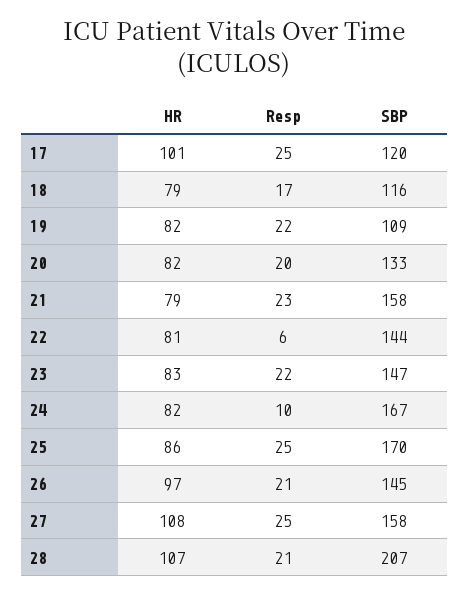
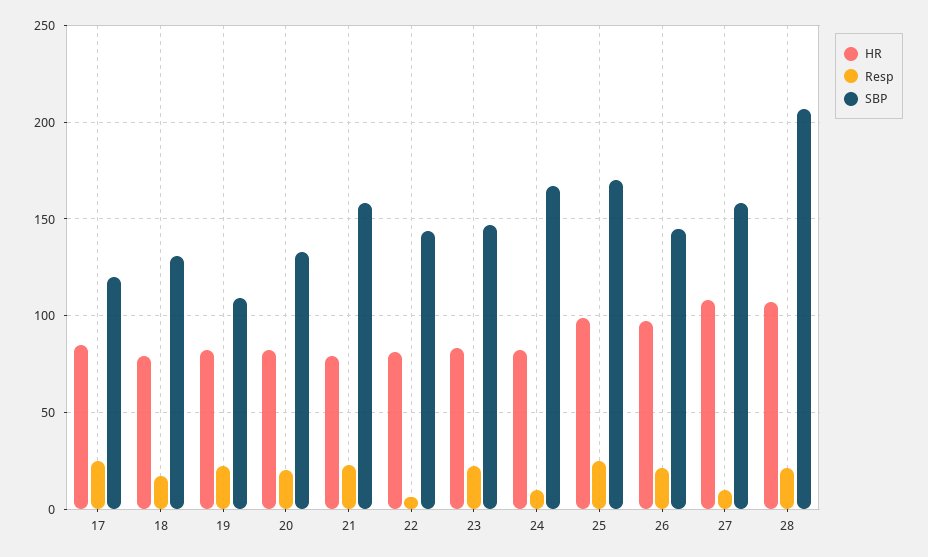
  {
    "HR": {
-     "17": 101,
+     "17": 85,
      "18": 79,
      "19": 82,
      "20": 82,
      "21": 79,
      "22": 81,
      "23": 83,
      "24": 82,
-     "25": 86,
+     "25": 100,
      "26": 97,
      "27": 108,
      "28": 107
    },
    "Resp": {
      "17": 25,
      "18": 17,
      "19": 22,
      "20": 20,
      "21": 23,
      "22": 6,
      "23": 22,
      "24": 10,
      "25": 25,
      "26": 21,
-     "27": 25,
+     "27": 10,
      "28": 21
    },
    "SBP": {
      "17": 120,
-     "18": 116,
+     "18": 130,
      "19": 109,
      "20": 133,
      "21": 158,
      "22": 144,
      "23": 147,
      "24": 167,
      "25": 170,
      "26": 145,
      "27": 158,
      "28": 207
    }
  }

